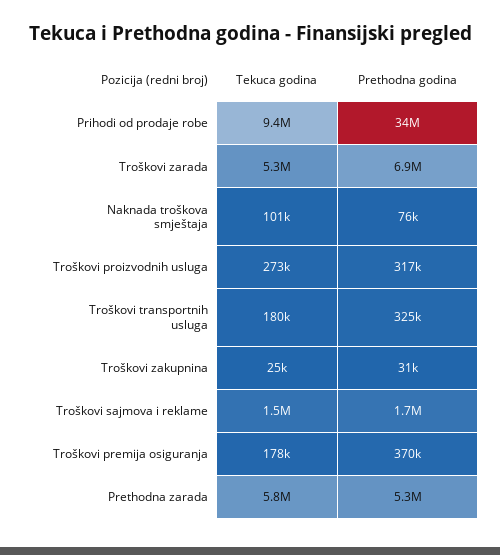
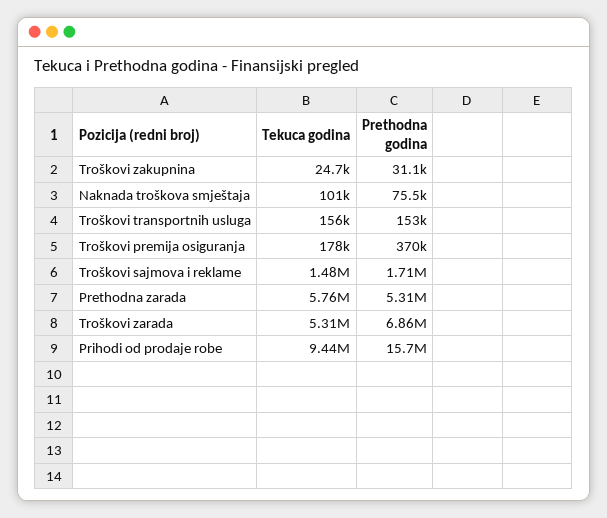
  {
    "Tekuca godina": {
      "Prihodi od prodaje robe": 9440000,
      "Troškovi zarada": 5310000,
      "Naknada troškova smještaja": 101000,
-     "Troškovi proizvodnih usluga": 273000,
-     "Troškovi transportnih usluga": 180000,
+     "Troškovi transportnih usluga": 156000,
      "Troškovi zakupnina": 24700,
      "Troškovi sajmova i reklame": 1480000,
      "Troškovi premija osiguranja": 178000,
      "Prethodna zarada": 5760000
    },
    "Prethodna godina": {
-     "Prihodi od prodaje robe": 34000000,
+     "Prihodi od prodaje robe": 15700000,
      "Troškovi zarada": 6860000,
      "Naknada troškova smještaja": 75500,
-     "Troškovi proizvodnih usluga": 317000,
-     "Troškovi transportnih usluga": 325000,
+     "Troškovi transportnih usluga": 153000,
      "Troškovi zakupnina": 31100,
      "Troškovi sajmova i reklame": 1710000,
      "Troškovi premija osiguranja": 370000,
      "Prethodna zarada": 5310000
    }
  }

